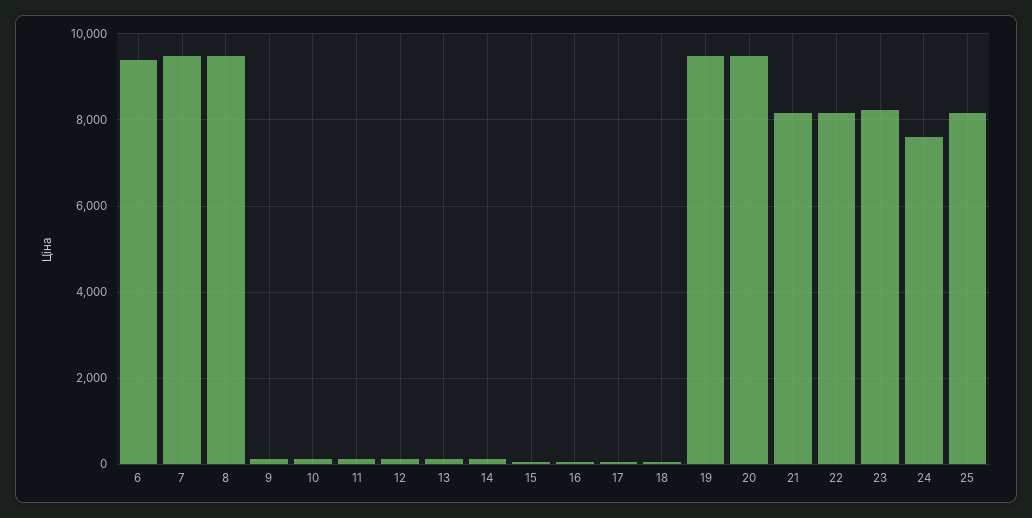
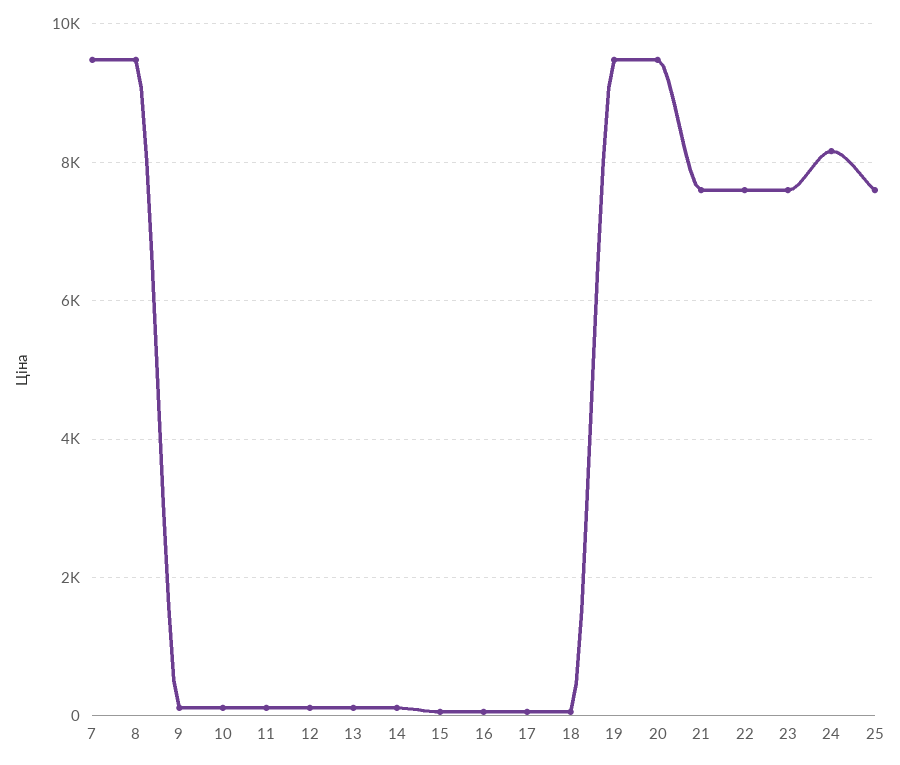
  {
-   "6": 9400,
    "7": 9400,
    "8": 9400,
    "9": 200,
    "10": 200,
    "11": 200,
    "12": 200,
    "13": 200,
    "14": 200,
    "15": 0,
    "16": 0,
    "17": 0,
    "18": 0,
    "19": 9400,
    "20": 9400,
-   "21": 8200,
+   "21": 7600,
-   "22": 8200,
+   "22": 7600,
-   "23": 8200,
+   "23": 7600,
-   "24": 7600,
+   "24": 8200,
-   "25": 8200
+   "25": 7600
  }

